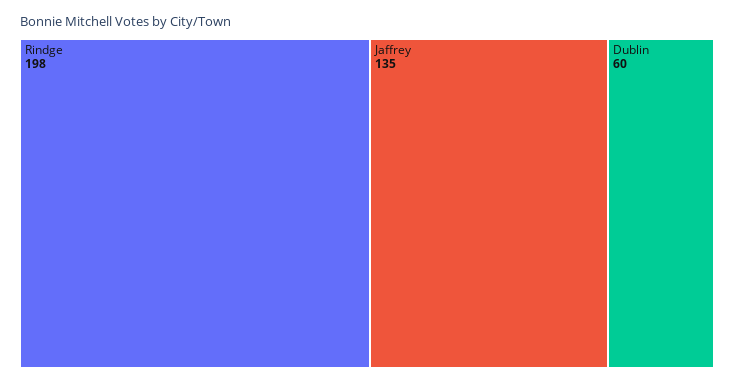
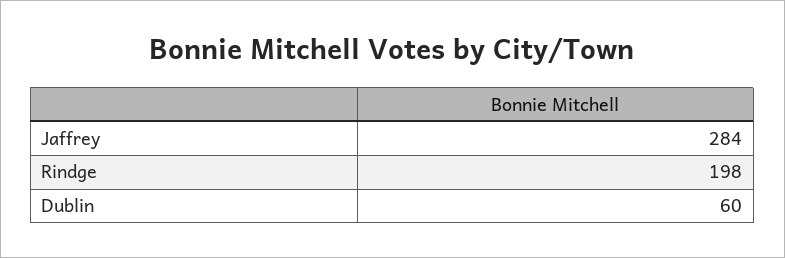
  {
    "Rindge": 198,
-   "Jaffrey": 135,
+   "Jaffrey": 284,
    "Dublin": 60
  }

